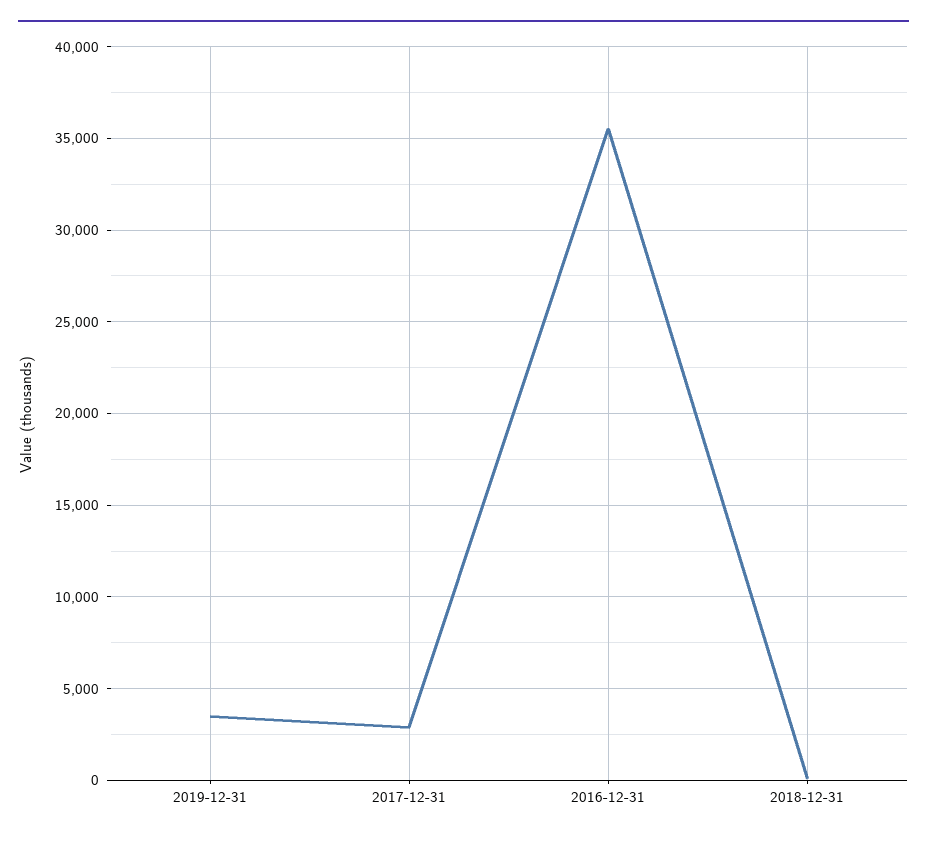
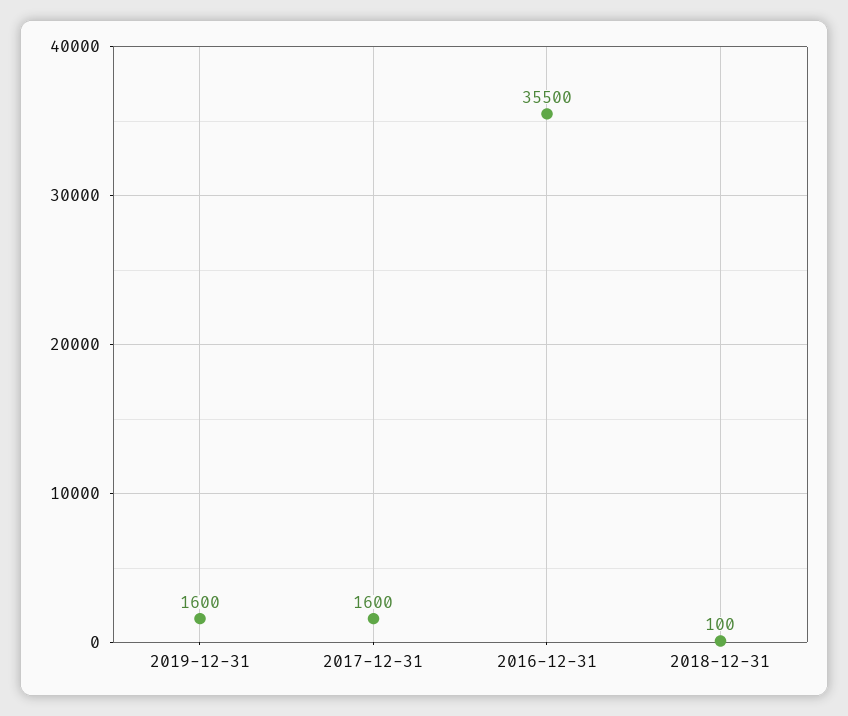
  {
-   "2019-12-31": 3500,
+   "2019-12-31": 1600,
-   "2017-12-31": 3000,
+   "2017-12-31": 1600,
    "2016-12-31": 35500,
    "2018-12-31": 100
  }

